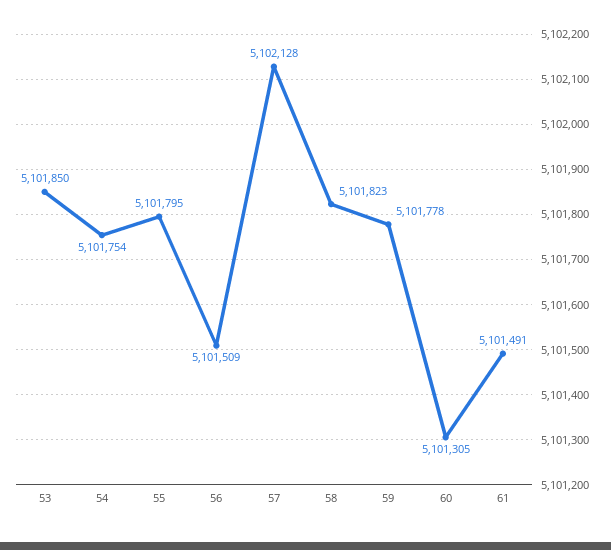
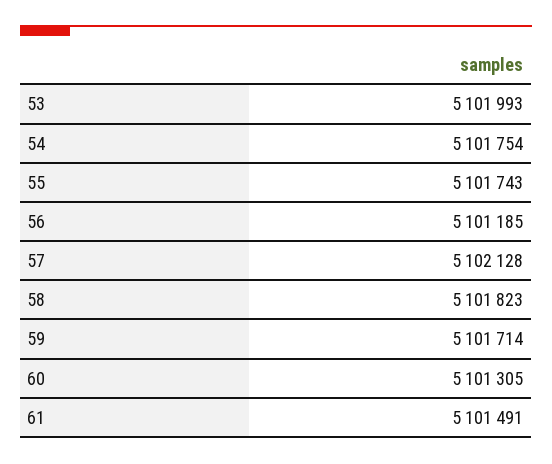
  {
-   "53": 5101850,
+   "53": 5101993,
    "54": 5101754,
-   "55": 5101795,
+   "55": 5101743,
-   "56": 5101509,
+   "56": 5101185,
    "57": 5102128,
    "58": 5101823,
-   "59": 5101778,
+   "59": 5101714,
    "60": 5101305,
    "61": 5101491
  }

